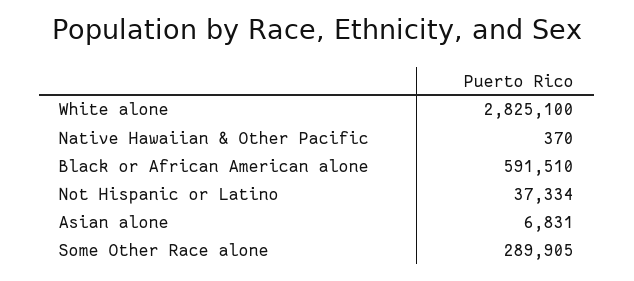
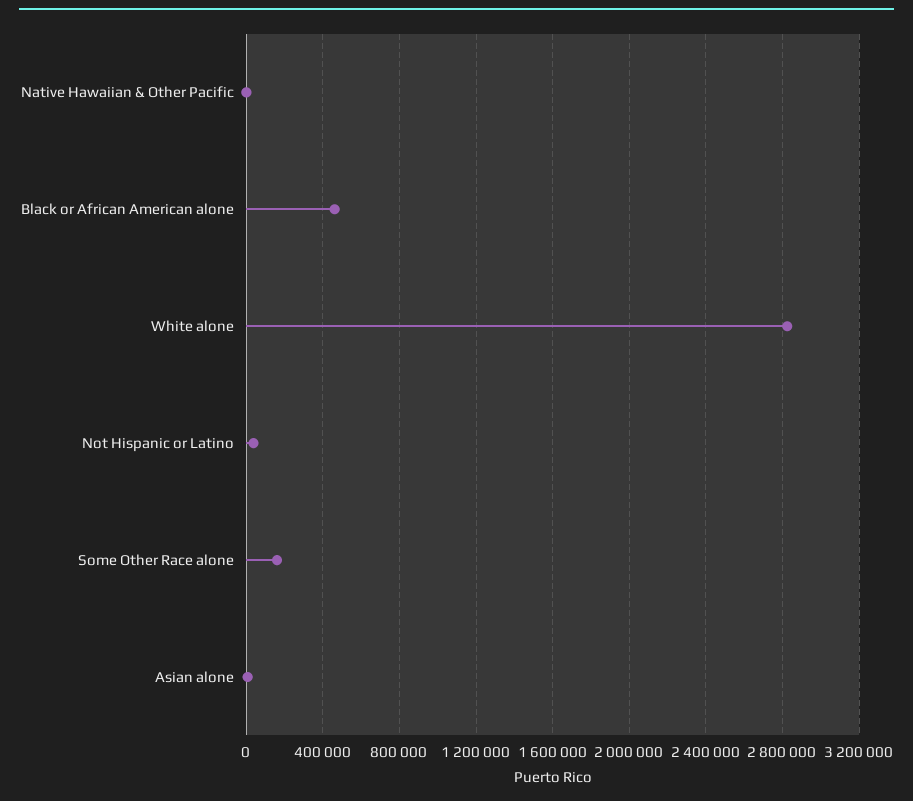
  {
    "White alone": 2825100,
    "Native Hawaiian & Other Pacific": 370,
-   "Black or African American alone": 591510,
+   "Black or African American alone": 450000,
    "Not Hispanic or Latino": 37334,
    "Asian alone": 6831,
-   "Some Other Race alone": 289905
+   "Some Other Race alone": 150000
  }

